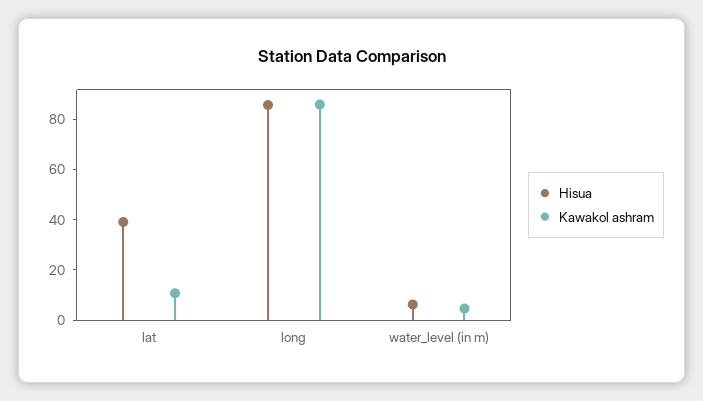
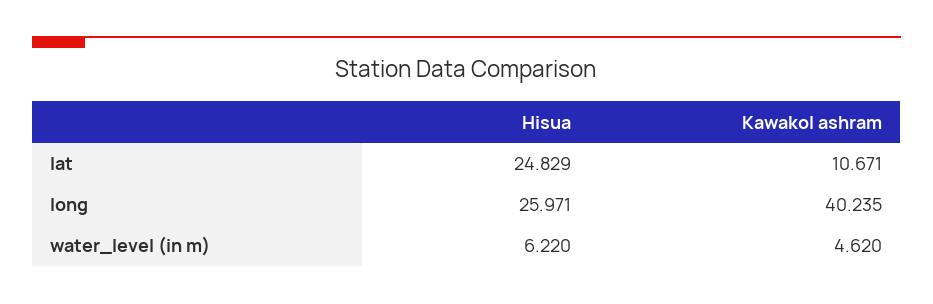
  {
    "Hisua": {
-     "lat": 40,
+     "lat": 24.829,
-     "long": 85,
+     "long": 25.971,
      "water_level (in m)": 6.22
    },
    "Kawakol ashram": {
      "lat": 10.671,
-     "long": 85,
+     "long": 40.235,
      "water_level (in m)": 4.62
    }
  }

